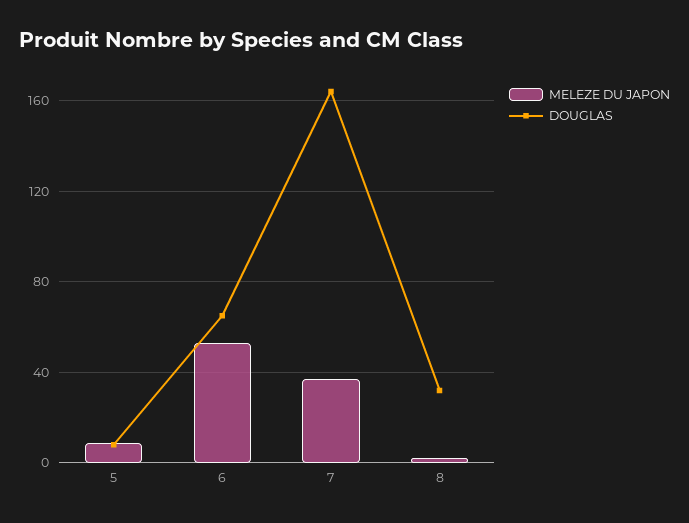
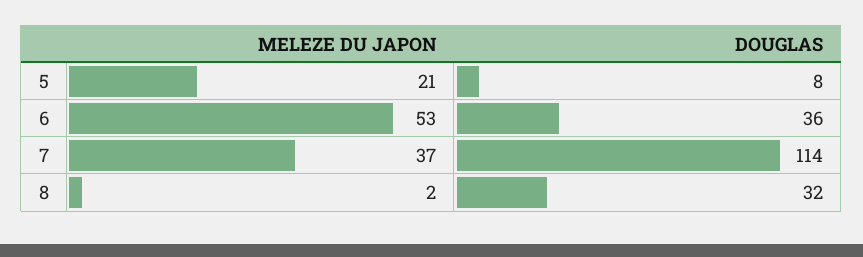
  {
    "MELEZE DU JAPON": {
-     "5": 10,
+     "5": 21,
      "6": 53,
      "7": 37,
      "8": 2
    },
    "DOUGLAS": {
      "5": 8,
-     "6": 65,
+     "6": 36,
-     "7": 165,
+     "7": 114,
      "8": 32
    }
  }

